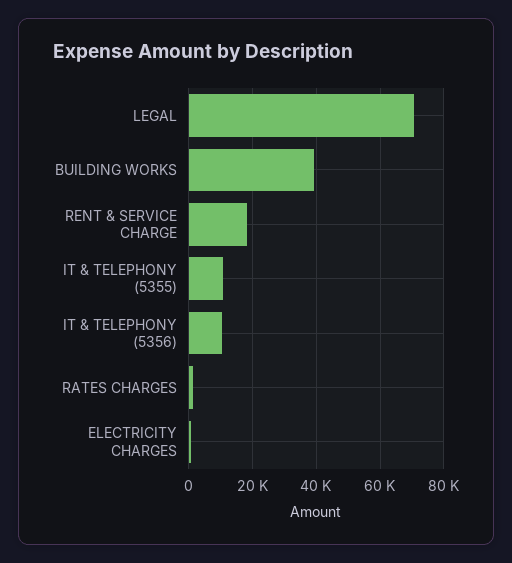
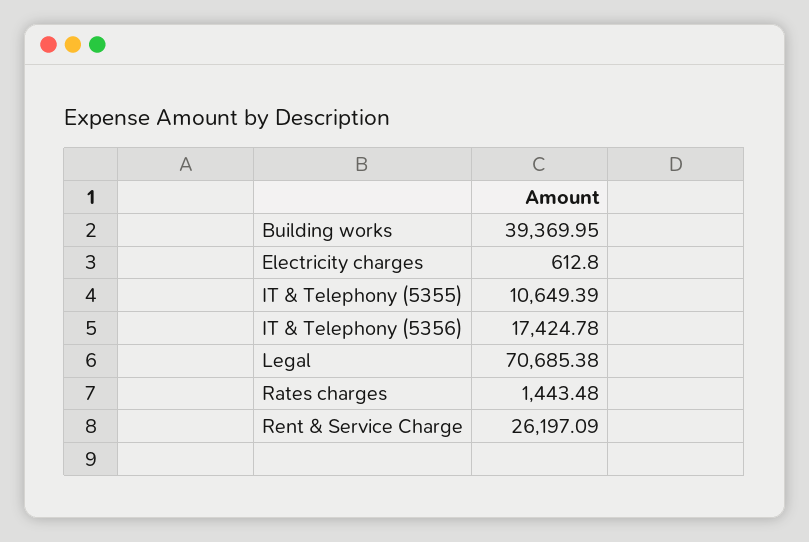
  {
    "LEGAL": 70685.38,
    "BUILDING WORKS": 39369.95,
-   "RENT & SERVICE CHARGE": 18000,
+   "RENT & SERVICE CHARGE": 26197.09,
    "IT & TELEPHONY (5355)": 10649.39,
-   "IT & TELEPHONY (5356)": 10000,
+   "IT & TELEPHONY (5356)": 17424.78,
    "RATES CHARGES": 1443.48,
    "ELECTRICITY CHARGES": 612.8
  }

